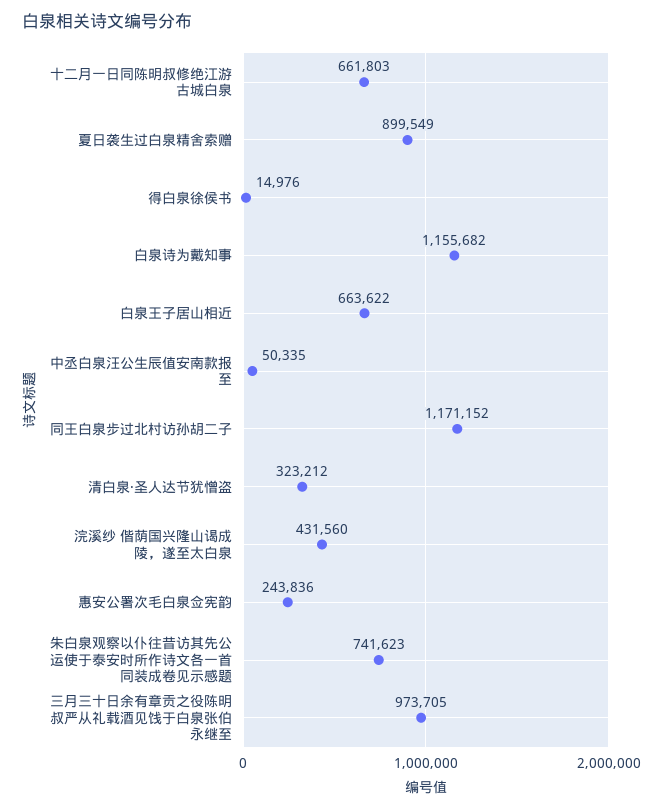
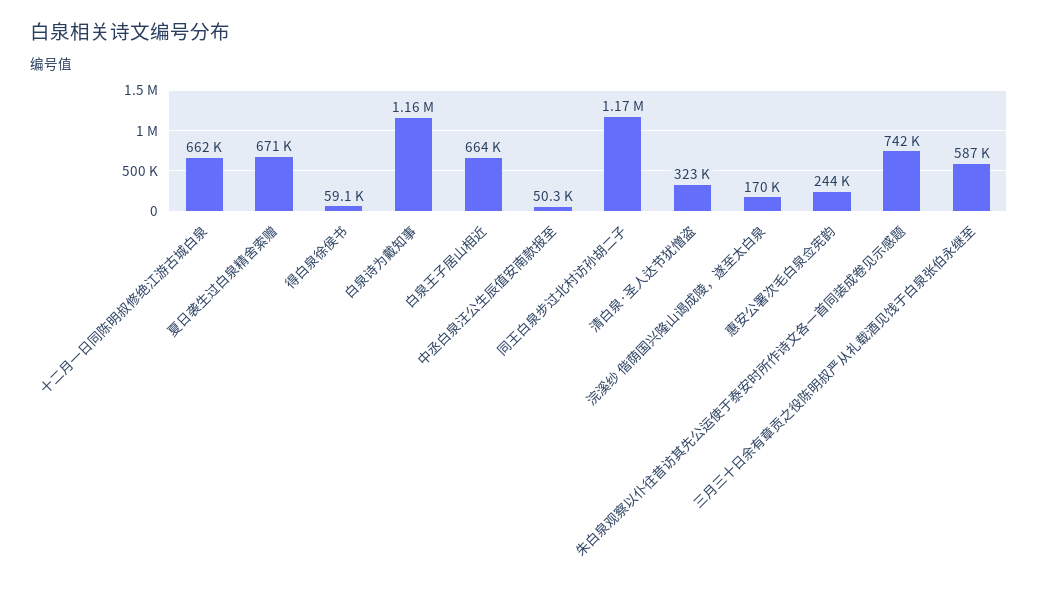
  {
    "十二月一日同陈明叔修绝江游古城白泉": 661803,
-   "夏日袭生过白泉精舍索赠": 899549,
+   "夏日袭生过白泉精舍索赠": 671000,
-   "得白泉徐侯书": 14976,
+   "得白泉徐侯书": 59100,
    "白泉诗为戴知事": 1155682,
    "白泉王子居山相近": 663622,
    "中丞白泉汪公生辰值安南款报至": 50335,
    "同王白泉步过北村访孙胡二子": 1171152,
    "清白泉·圣人达节犹憎盗": 323212,
-   "浣溪纱 偕荫国兴隆山谒成陵，遂至太白泉": 431560,
+   "浣溪纱 偕荫国兴隆山谒成陵，遂至太白泉": 170000,
    "惠安公署次毛白泉佥宪韵": 243836,
    "朱白泉观察以仆往昔访其先公运使于泰安时所作诗文各一首同装成卷见示感题": 741623,
-   "三月三十日余有章贡之役陈明叔严从礼载酒见饯于白泉张伯永继至": 973705
+   "三月三十日余有章贡之役陈明叔严从礼载酒见饯于白泉张伯永继至": 587000
  }

